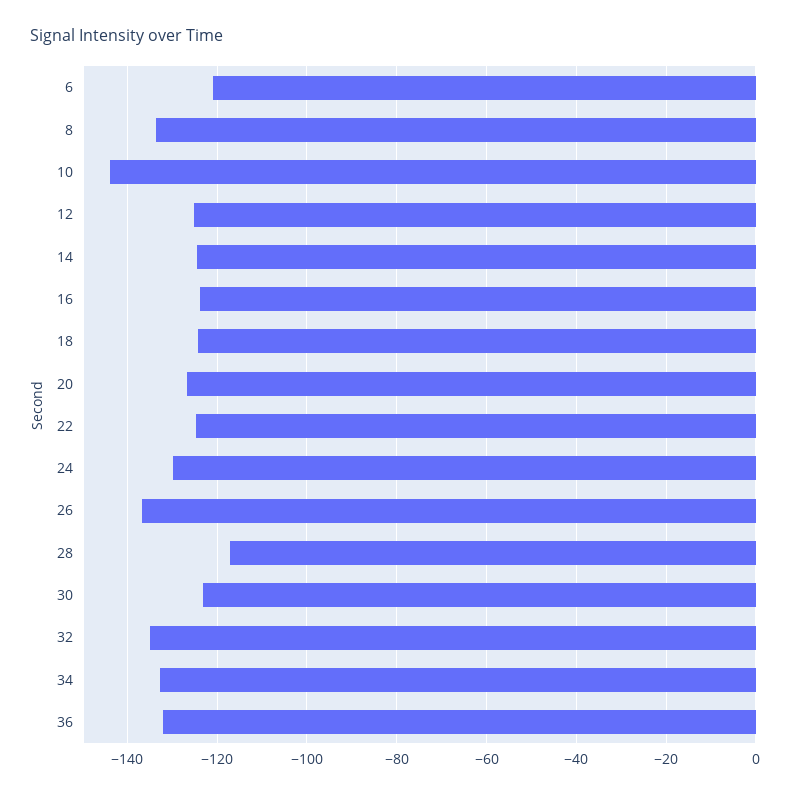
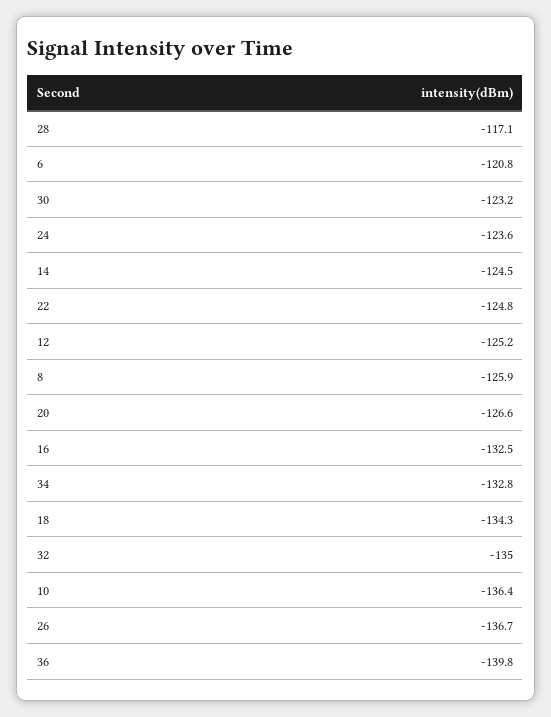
  {
    "6": -120.8,
-   "8": -134,
+   "8": -125.9,
-   "10": -144,
+   "10": -136.4,
    "12": -125.2,
    "14": -124.5,
-   "16": -124,
+   "16": -132.5,
-   "18": -124,
+   "18": -134.3,
    "20": -126.6,
    "22": -124.8,
-   "24": -130,
+   "24": -123.6,
    "26": -136.7,
    "28": -117.1,
    "30": -123.2,
    "32": -135,
    "34": -132.8,
-   "36": -132
+   "36": -139.8
  }

